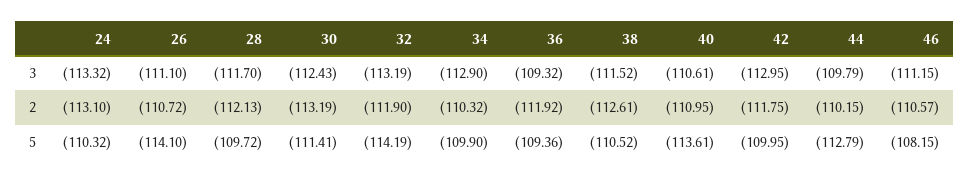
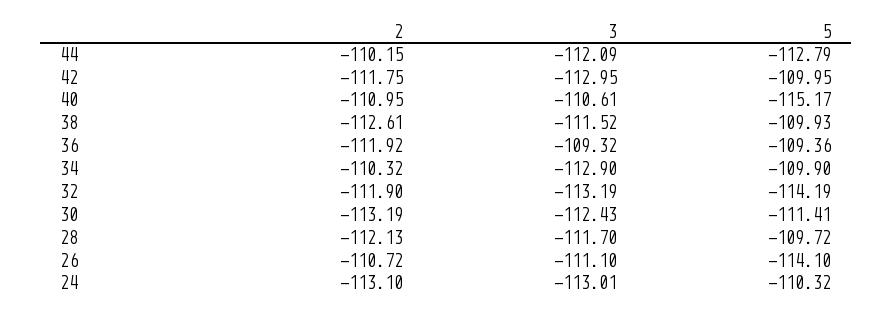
  {
    "24": {
-     "3": -113.32,
+     "3": -113.01,
      "2": -113.1,
      "5": -110.32
    },
    "26": {
      "3": -111.1,
      "2": -110.72,
      "5": -114.1
    },
    "28": {
      "3": -111.7,
      "2": -112.13,
      "5": -109.72
    },
    "30": {
      "3": -112.43,
      "2": -113.19,
      "5": -111.41
    },
    "32": {
      "3": -113.19,
      "2": -111.9,
      "5": -114.19
    },
    "34": {
      "3": -112.9,
      "2": -110.32,
      "5": -109.9
    },
    "36": {
      "3": -109.32,
      "2": -111.92,
      "5": -109.36
    },
    "38": {
      "3": -111.52,
      "2": -112.61,
-     "5": -110.52
+     "5": -109.93
    },
    "40": {
      "3": -110.61,
      "2": -110.95,
-     "5": -113.61
+     "5": -115.17
    },
    "42": {
      "3": -112.95,
      "2": -111.75,
      "5": -109.95
    },
    "44": {
-     "3": -109.79,
+     "3": -112.09,
      "2": -110.15,
      "5": -112.79
-   },
+   }
-   "46": {
-     "3": -111.15,
-     "2": -110.57,
-     "5": -108.15
-   }
  }

